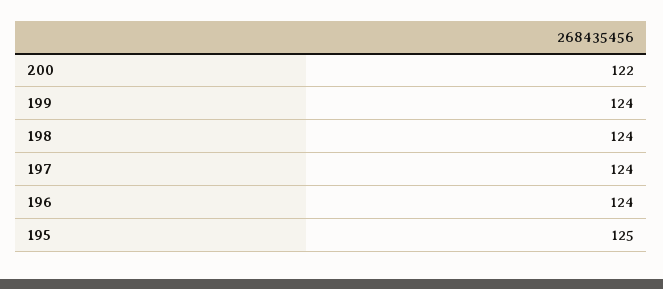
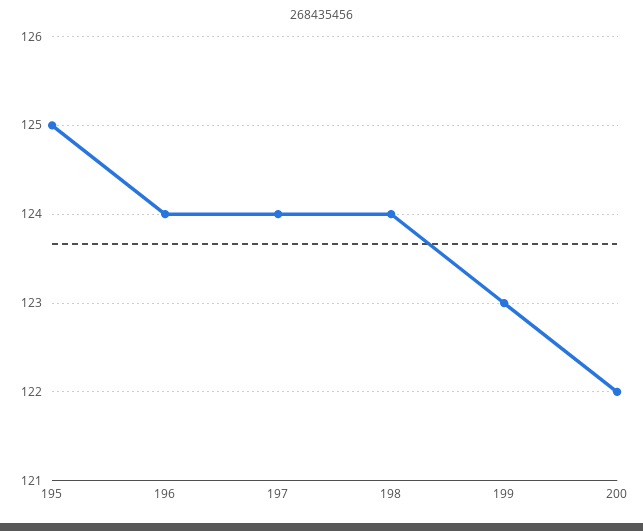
  {
    "200": 122,
-   "199": 124,
+   "199": 123,
    "198": 124,
    "197": 124,
    "196": 124,
    "195": 125
  }

